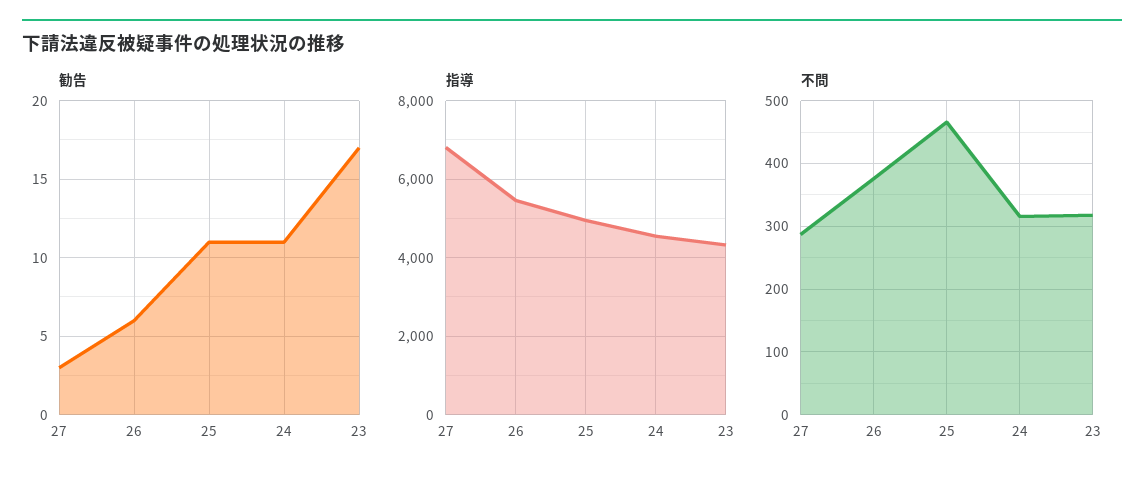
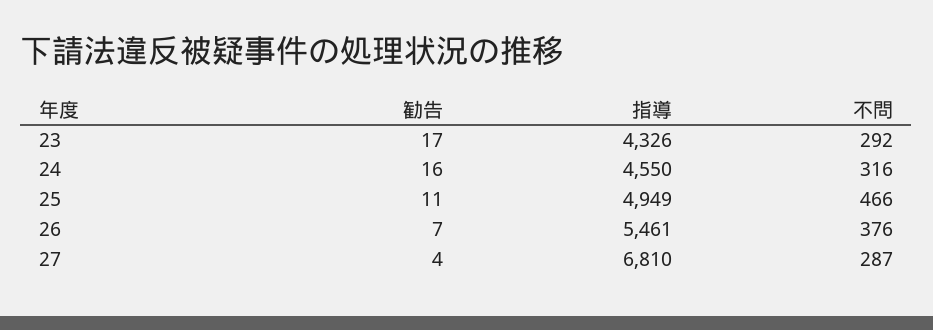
  {
    "勧告": {
-     "27": 3,
+     "27": 4,
-     "26": 6,
+     "26": 7,
      "25": 11,
-     "24": 11,
+     "24": 16,
      "23": 17
    },
    "指導": {
      "27": 6810,
      "26": 5461,
      "25": 4949,
      "24": 4550,
      "23": 4326
    },
    "不問": {
      "27": 287,
      "26": 376,
      "25": 466,
      "24": 316,
-     "23": 320
+     "23": 292
    }
  }

